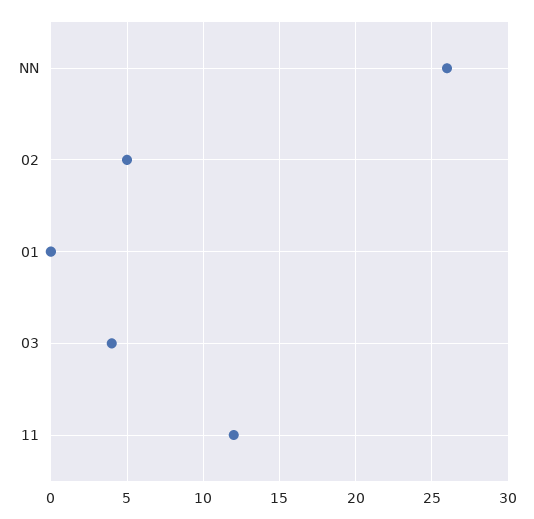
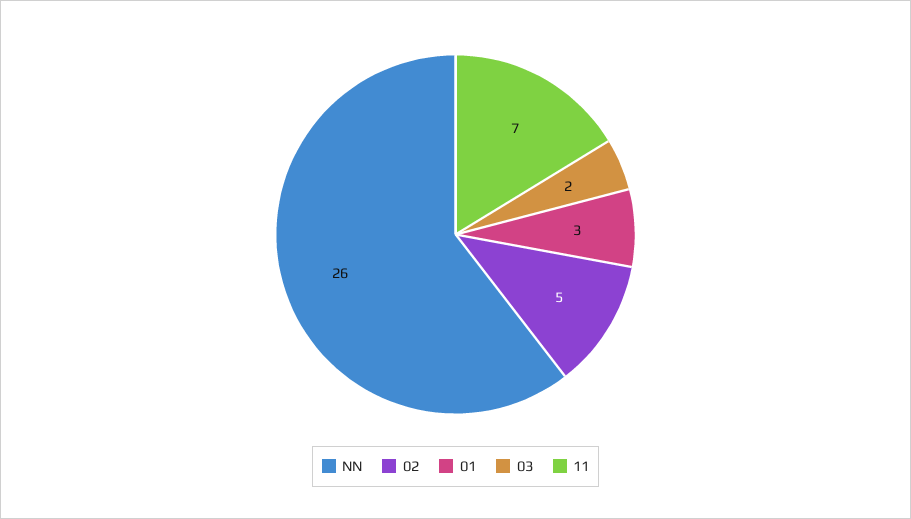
  {
    "NN": 26,
    "02": 5,
-   "01": 0,
+   "01": 3,
-   "03": 4,
+   "03": 2,
-   "11": 12
+   "11": 7
  }

